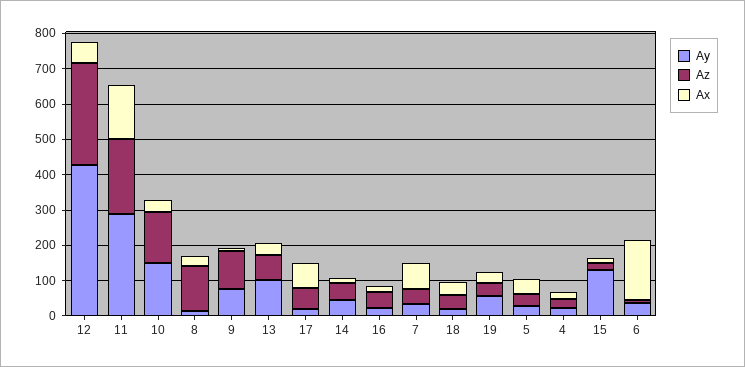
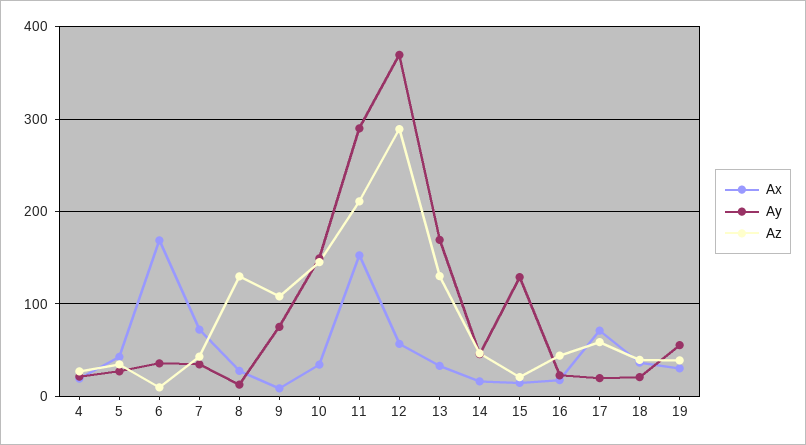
  {
    "Ay": {
-     "12": 425,
+     "12": 370,
      "11": 290,
      "10": 150,
      "8": 10,
      "9": 80,
-     "13": 100,
+     "13": 170,
      "17": 20,
      "14": 50,
      "16": 20,
      "7": 30,
      "18": 20,
      "19": 60,
      "5": 30,
      "4": 20,
      "15": 130,
      "6": 40
    },
    "Az": {
      "12": 290,
      "11": 210,
      "10": 150,
      "8": 130,
      "9": 110,
-     "13": 75,
+     "13": 130,
      "17": 60,
      "14": 50,
      "16": 40,
      "7": 40,
      "18": 40,
      "19": 40,
      "5": 30,
      "4": 30,
      "15": 20,
      "6": 10
    },
    "Ax": {
      "12": 60,
      "11": 150,
      "10": 30,
      "8": 30,
      "9": 10,
      "13": 30,
      "17": 70,
      "14": 20,
      "16": 20,
      "7": 70,
      "18": 40,
      "19": 30,
      "5": 40,
      "4": 20,
      "15": 10,
      "6": 170
    }
  }

